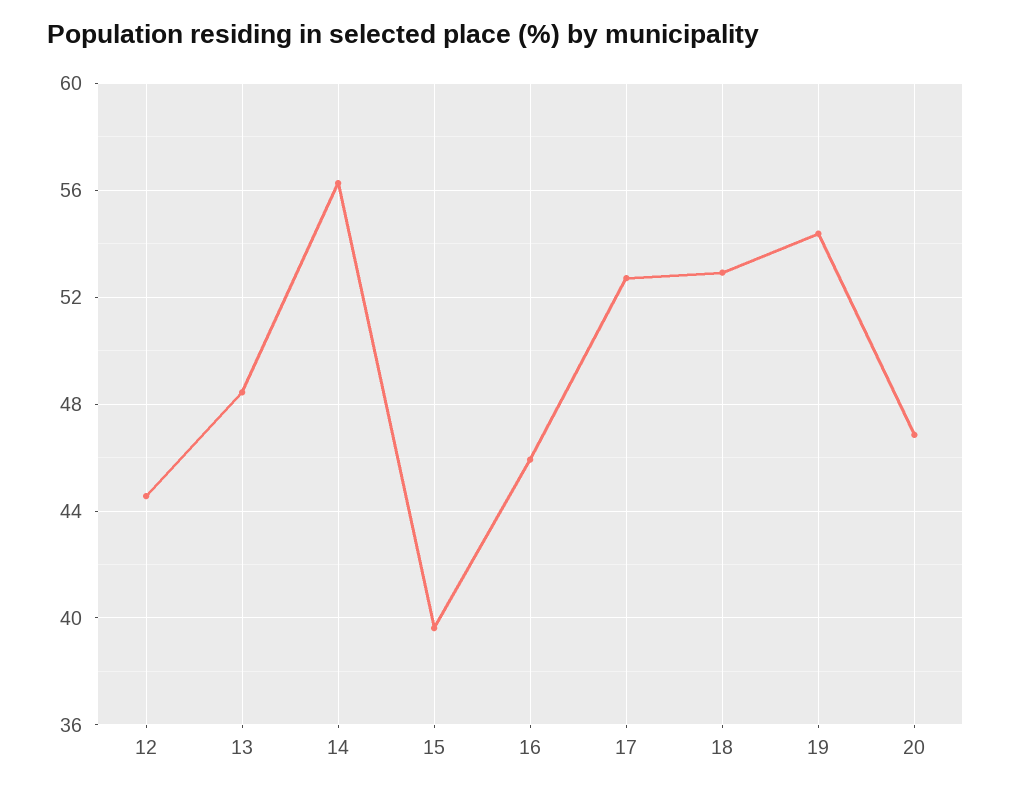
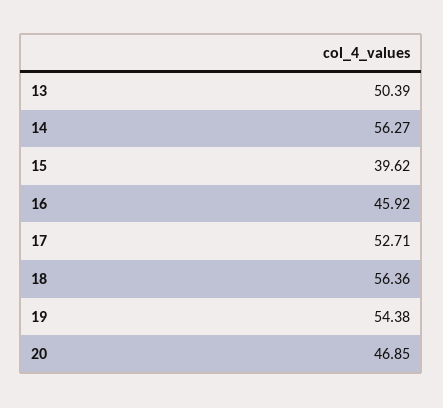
  {
-   "12": 44.5,
-   "13": 48.5,
+   "13": 50.39,
    "14": 56.27,
    "15": 39.62,
    "16": 45.92,
    "17": 52.71,
-   "18": 53,
+   "18": 56.36,
    "19": 54.38,
    "20": 46.85
  }

